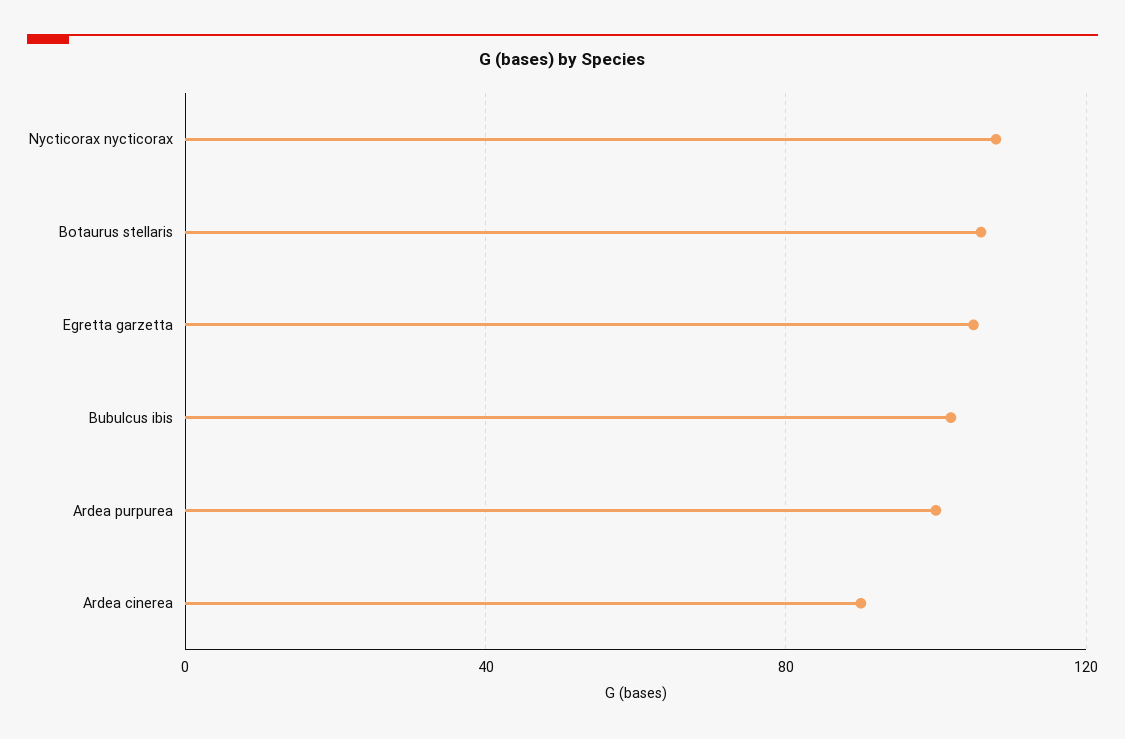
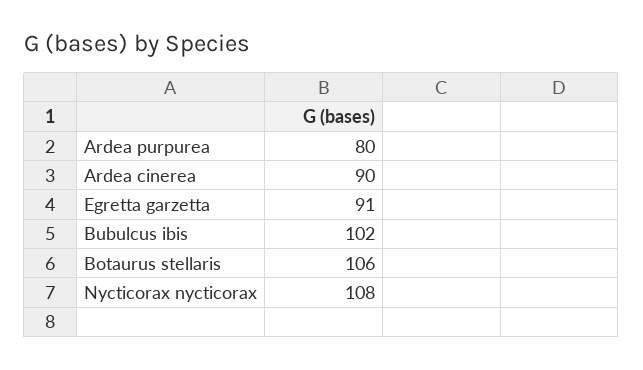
  {
    "Nycticorax nycticorax": 108,
    "Botaurus stellaris": 106,
-   "Egretta garzetta": 105,
+   "Egretta garzetta": 91,
    "Bubulcus ibis": 102,
-   "Ardea purpurea": 100,
+   "Ardea purpurea": 80,
    "Ardea cinerea": 90
  }

